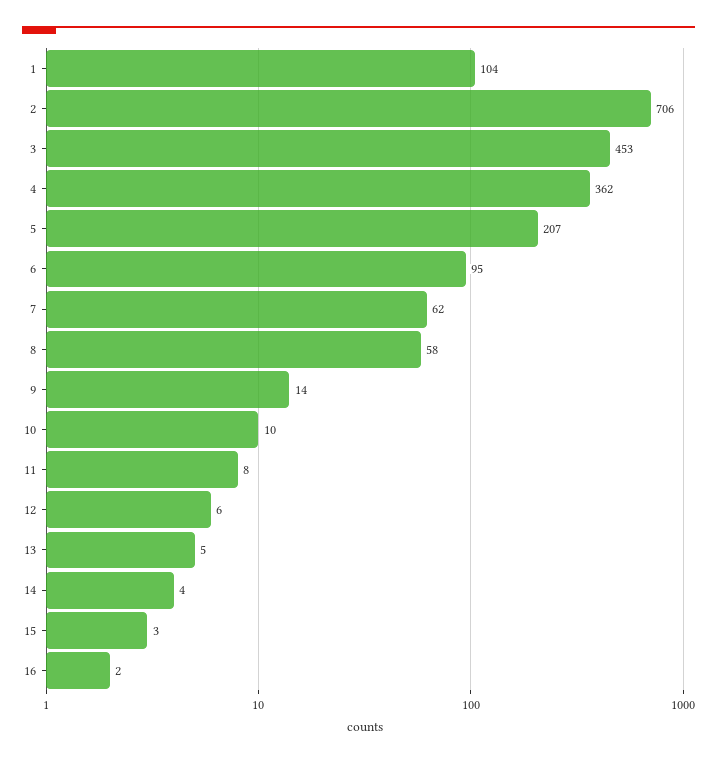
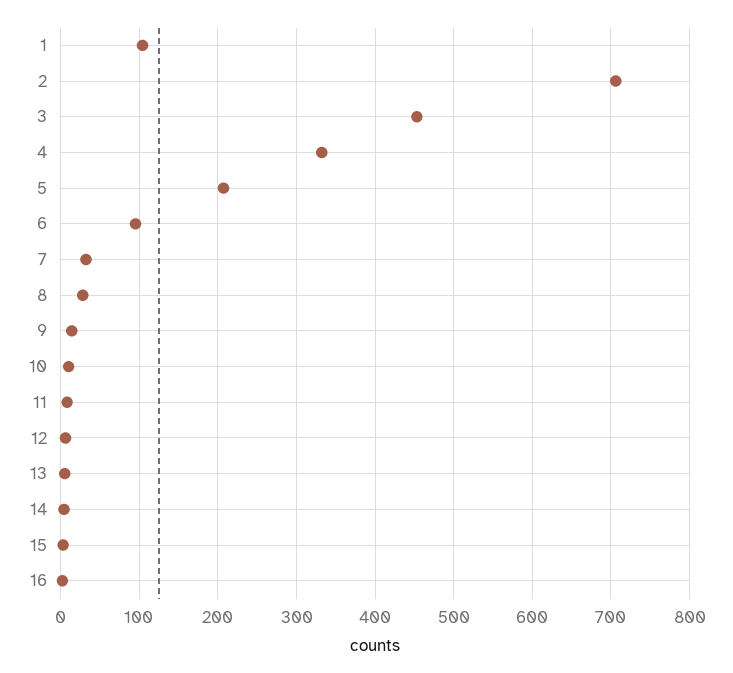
  {
    "1": 104,
    "2": 706,
    "3": 453,
-   "4": 362,
+   "4": 330,
    "5": 207,
    "6": 95,
-   "7": 62,
+   "7": 30,
-   "8": 58,
+   "8": 30,
    "9": 14,
    "10": 10,
    "11": 8,
    "12": 6,
    "13": 5,
    "14": 4,
    "15": 3,
    "16": 2
  }

